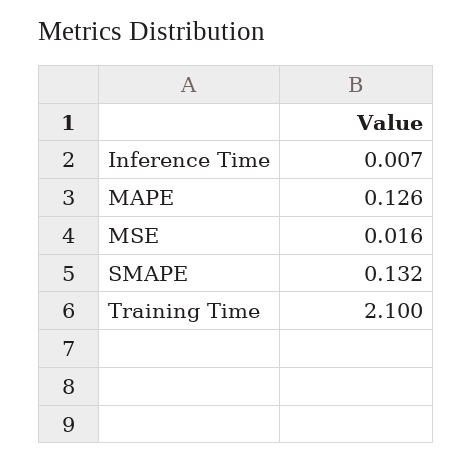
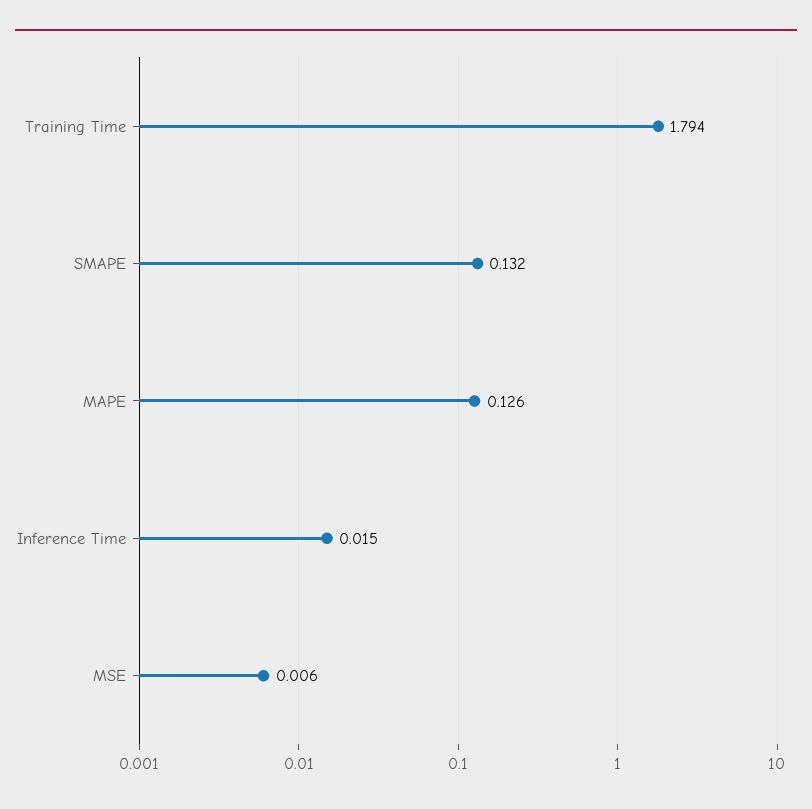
  {
-   "Inference Time": 0.007,
+   "Inference Time": 0.015,
    "MAPE": 0.126,
-   "MSE": 0.016,
+   "MSE": 0.006,
    "SMAPE": 0.132,
-   "Training Time": 2.1
+   "Training Time": 1.794
  }

